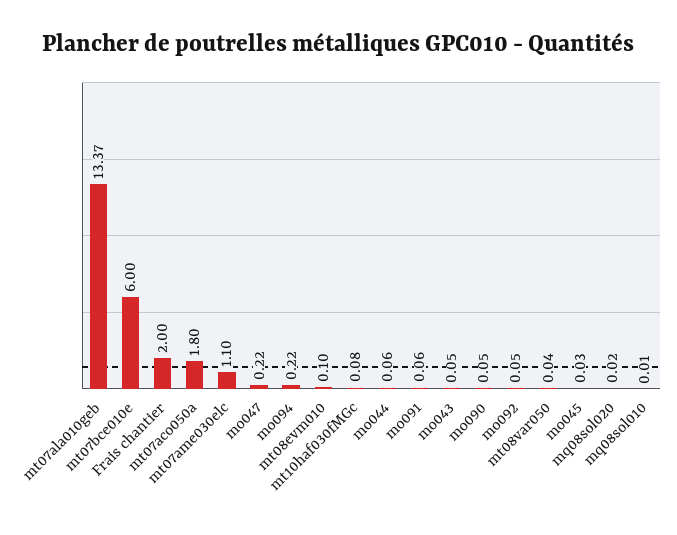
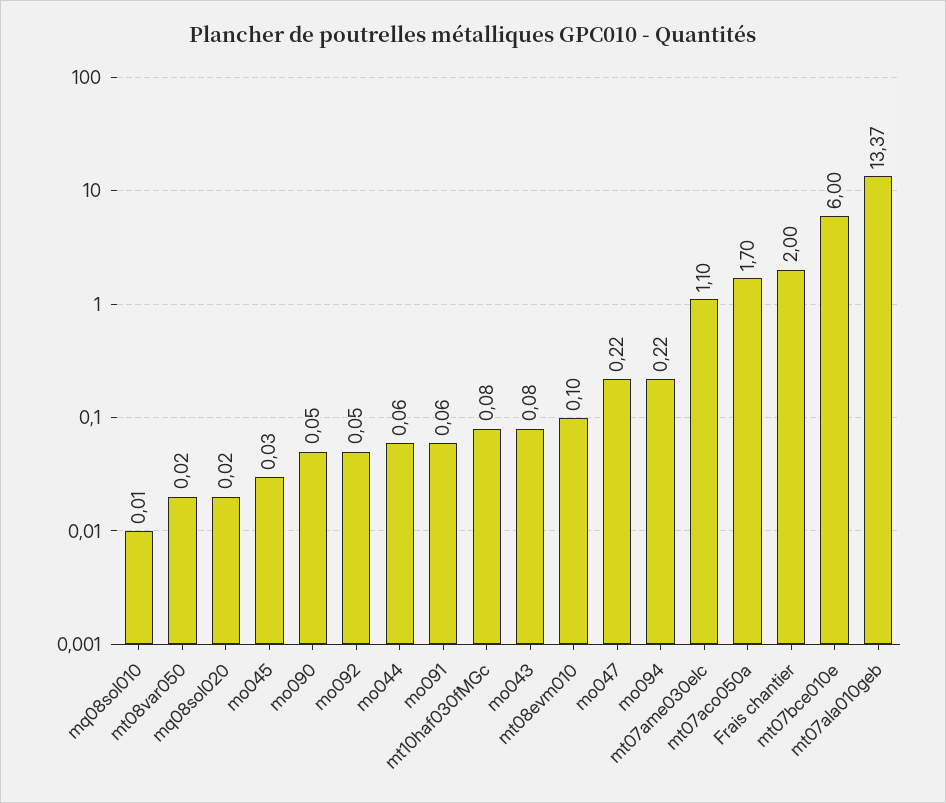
  {
    "mt07ala010geb": 13.37,
    "mt07bce010e": 6,
    "Frais chantier": 2,
-   "mt07aco050a": 1.8,
+   "mt07aco050a": 1.7,
    "mt07ame030elc": 1.1,
    "mo047": 0.22,
    "mo094": 0.22,
    "mt08evm010": 0.1,
    "mt10haf030fMGc": 0.08,
    "mo044": 0.06,
    "mo091": 0.06,
-   "mo043": 0.05,
+   "mo043": 0.08,
    "mo090": 0.05,
    "mo092": 0.05,
-   "mt08var050": 0.04,
+   "mt08var050": 0.02,
    "mo045": 0.03,
    "mq08sol020": 0.02,
    "mq08sol010": 0.01
  }

